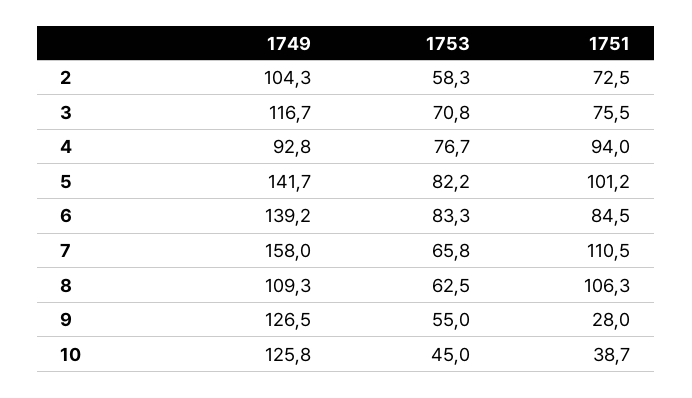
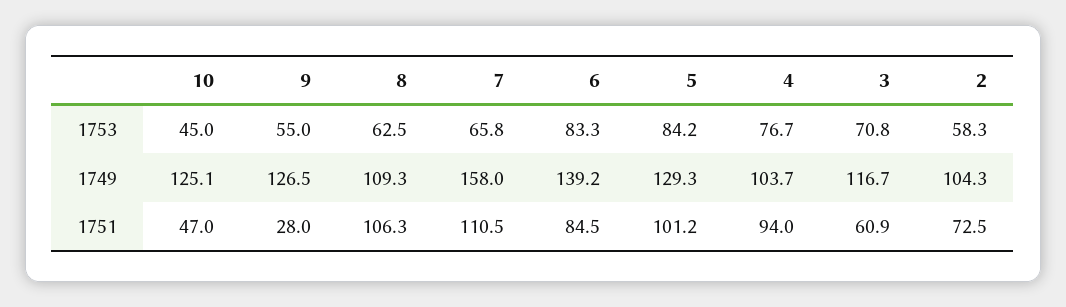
  {
    "1749": {
      "2": 104.3,
      "3": 116.7,
-     "4": 92.8,
+     "4": 103.7,
-     "5": 141.7,
+     "5": 129.3,
      "6": 139.2,
      "7": 158,
      "8": 109.3,
      "9": 126.5,
-     "10": 125.8
+     "10": 125.1
    },
    "1753": {
      "2": 58.3,
      "3": 70.8,
      "4": 76.7,
-     "5": 82.2,
+     "5": 84.2,
      "6": 83.3,
      "7": 65.8,
      "8": 62.5,
      "9": 55,
      "10": 45
    },
    "1751": {
      "2": 72.5,
-     "3": 75.5,
+     "3": 60.9,
      "4": 94,
      "5": 101.2,
      "6": 84.5,
      "7": 110.5,
      "8": 106.3,
      "9": 28,
-     "10": 38.7
+     "10": 47
    }
  }

